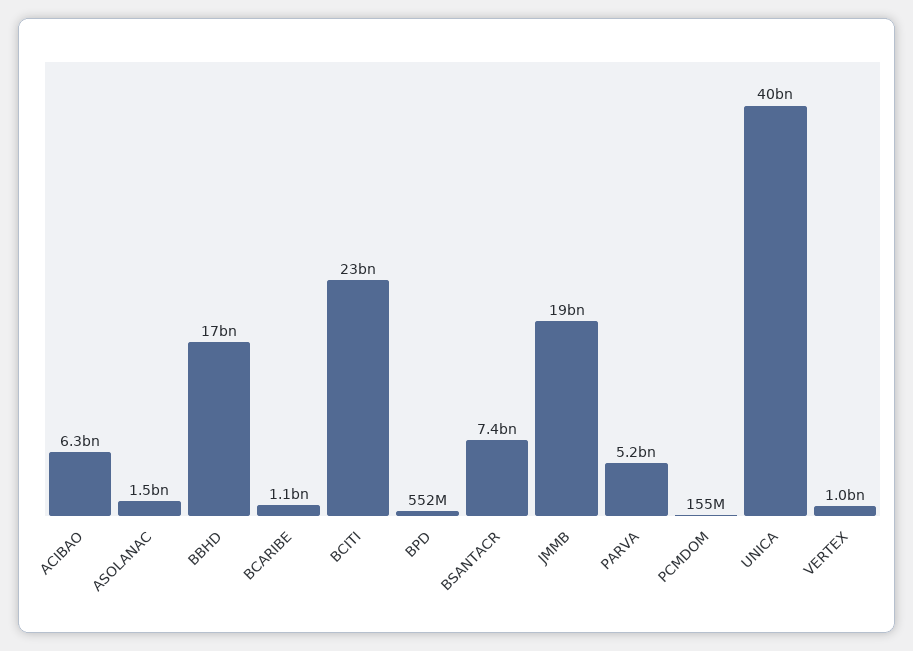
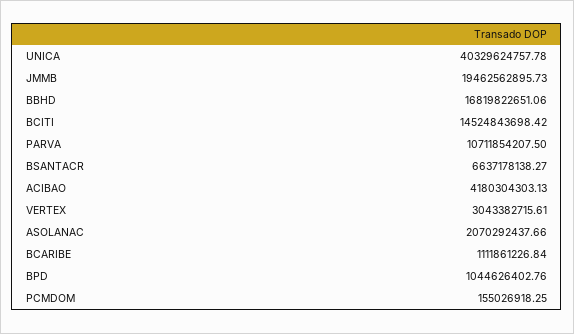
  {
-   "ACIBAO": 6300000000,
+   "ACIBAO": 4180304303.13,
-   "ASOLANAC": 1500000000,
+   "ASOLANAC": 2070292437.66,
    "BBHD": 16819822651.06,
    "BCARIBE": 1111861226.84,
-   "BCITI": 23000000000,
+   "BCITI": 14524843698.42,
-   "BPD": 552000000,
+   "BPD": 1044626402.76,
-   "BSANTACR": 7400000000,
+   "BSANTACR": 6637178138.27,
    "JMMB": 19462562895.73,
-   "PARVA": 5200000000,
+   "PARVA": 10711854207.5,
    "PCMDOM": 155026918.25,
    "UNICA": 40329624757.78,
-   "VERTEX": 1000000000
+   "VERTEX": 3043382715.61
  }

